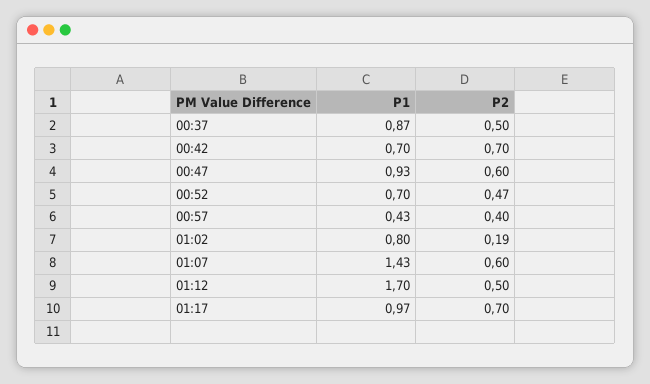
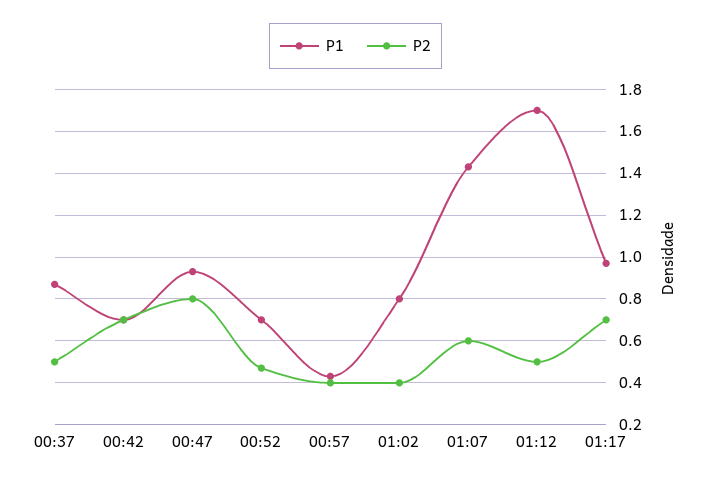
  {
    "P1": {
      "00:37": 0.87,
      "00:42": 0.7,
      "00:47": 0.93,
      "00:52": 0.7,
      "00:57": 0.43,
      "01:02": 0.8,
      "01:07": 1.43,
      "01:12": 1.7,
      "01:17": 0.97
    },
    "P2": {
      "00:37": 0.5,
      "00:42": 0.7,
-     "00:47": 0.6,
+     "00:47": 0.8,
      "00:52": 0.47,
      "00:57": 0.4,
-     "01:02": 0.19,
+     "01:02": 0.4,
      "01:07": 0.6,
      "01:12": 0.5,
      "01:17": 0.7
    }
  }

